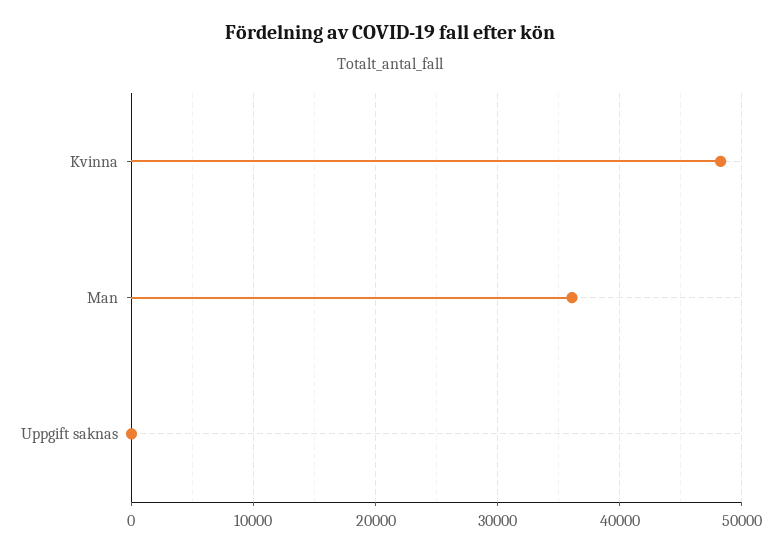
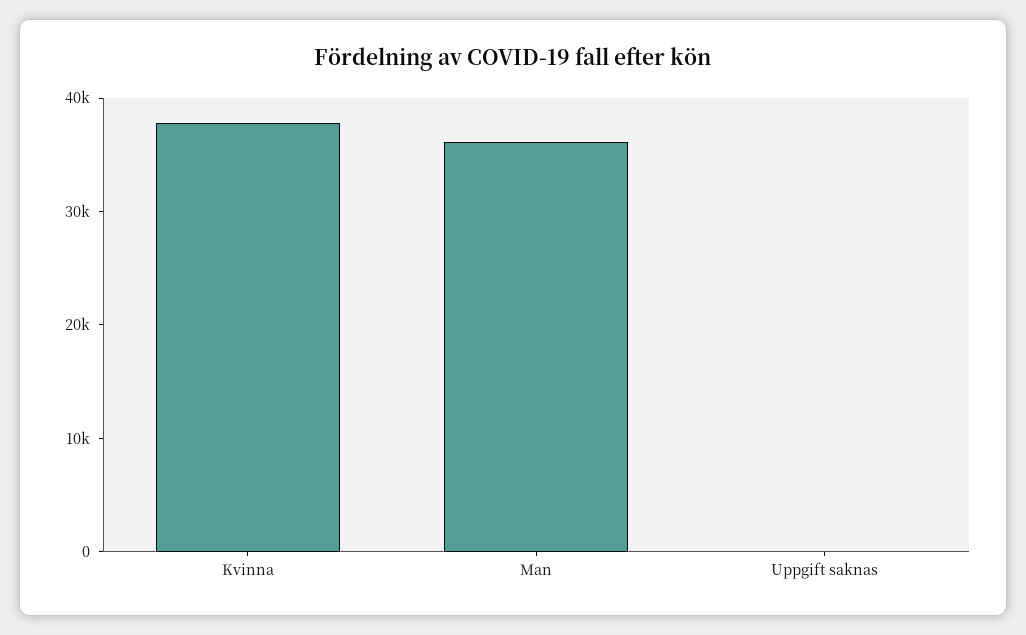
  {
-   "Kvinna": 48000,
+   "Kvinna": 38000,
    "Man": 36000,
    "Uppgift saknas": 0
  }

